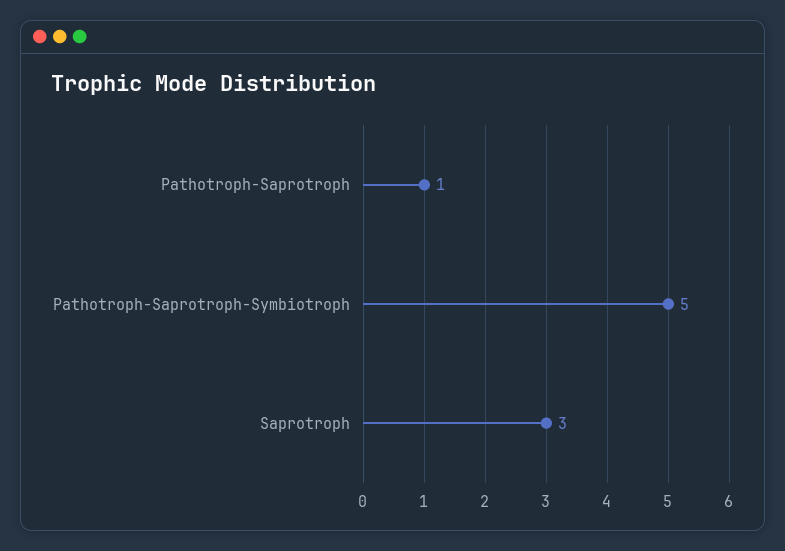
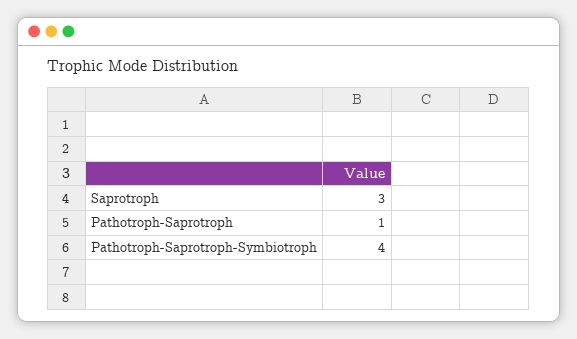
  {
    "Pathotroph-Saprotroph": 1,
-   "Pathotroph-Saprotroph-Symbiotroph": 5,
+   "Pathotroph-Saprotroph-Symbiotroph": 4,
    "Saprotroph": 3
  }

